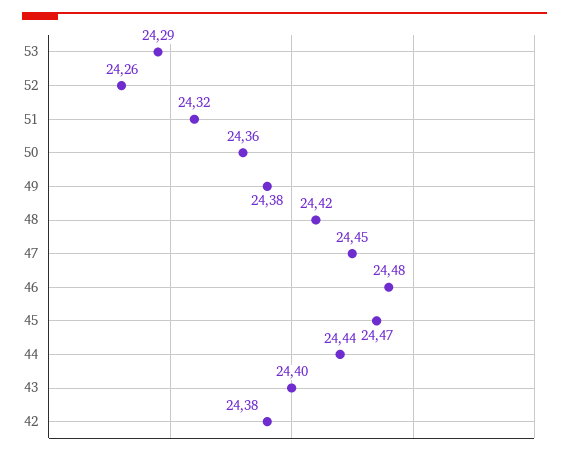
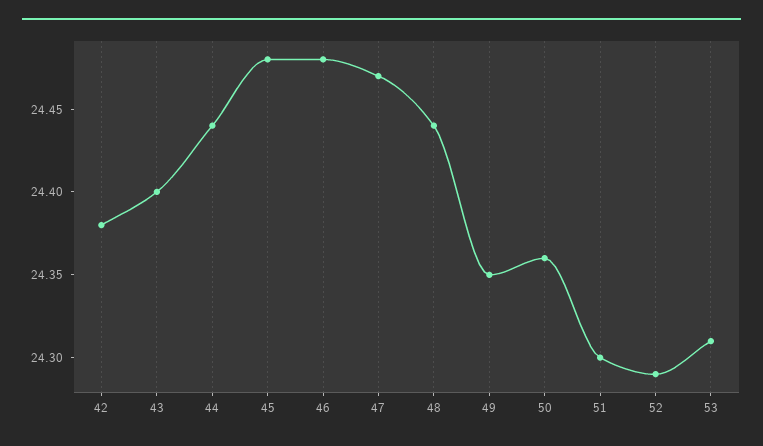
  {
-   "53": 24.29,
+   "53": 24.31,
-   "52": 24.26,
+   "52": 24.29,
-   "51": 24.32,
+   "51": 24.3,
    "50": 24.36,
-   "49": 24.38,
+   "49": 24.35,
-   "48": 24.42,
+   "48": 24.44,
-   "47": 24.45,
+   "47": 24.47,
    "46": 24.48,
-   "45": 24.47,
+   "45": 24.48,
    "44": 24.44,
    "43": 24.4,
    "42": 24.38
  }

